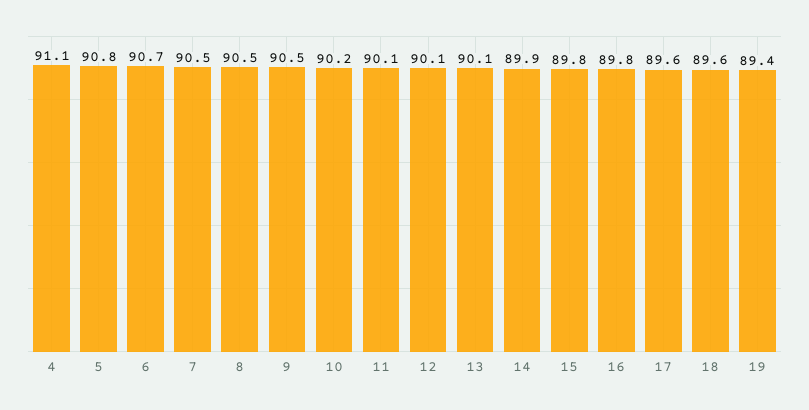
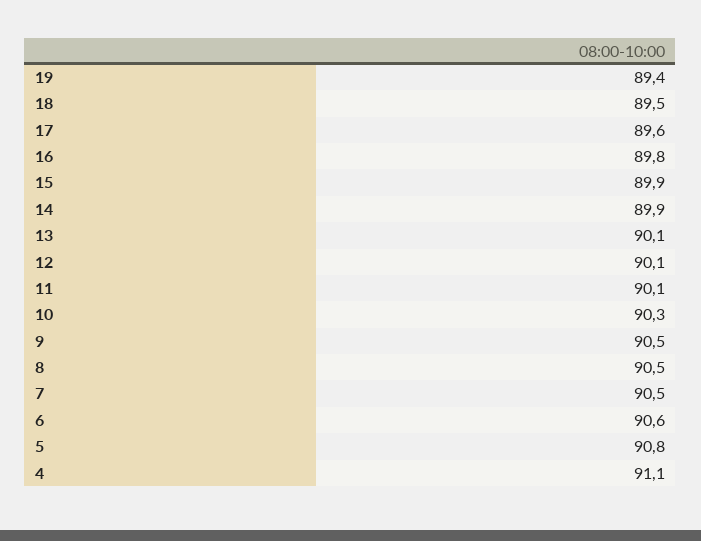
  {
    "4": 91.1,
    "5": 90.8,
-   "6": 90.7,
+   "6": 90.6,
    "7": 90.5,
    "8": 90.5,
    "9": 90.5,
-   "10": 90.2,
+   "10": 90.3,
    "11": 90.1,
    "12": 90.1,
    "13": 90.1,
    "14": 89.9,
-   "15": 89.8,
+   "15": 89.9,
    "16": 89.8,
    "17": 89.6,
-   "18": 89.6,
+   "18": 89.5,
    "19": 89.4
  }

